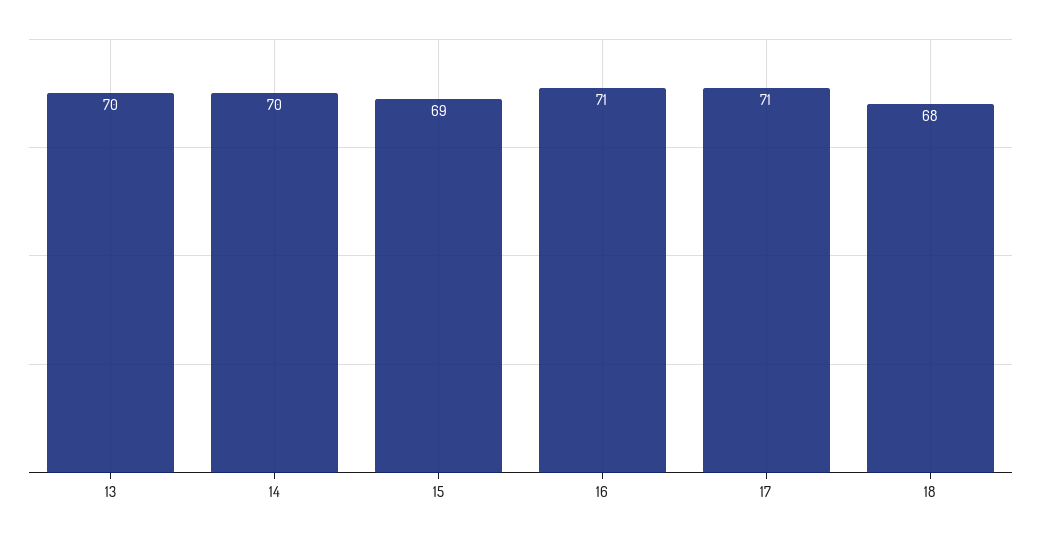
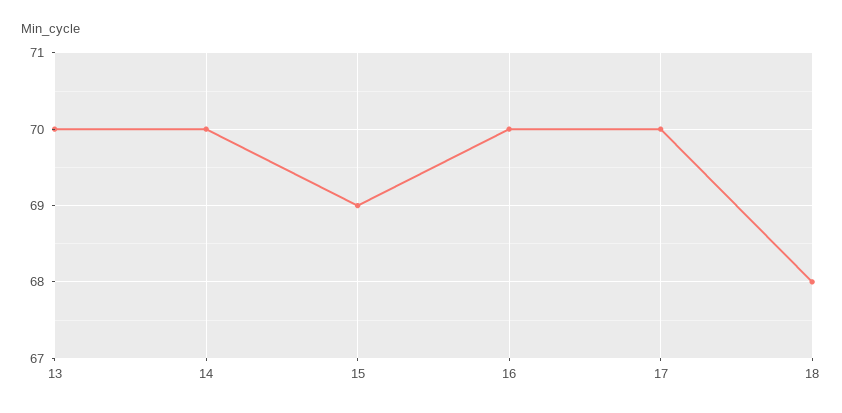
  {
    "13": 70,
    "14": 70,
    "15": 69,
-   "16": 71,
+   "16": 70,
-   "17": 71,
+   "17": 70,
    "18": 68
  }

